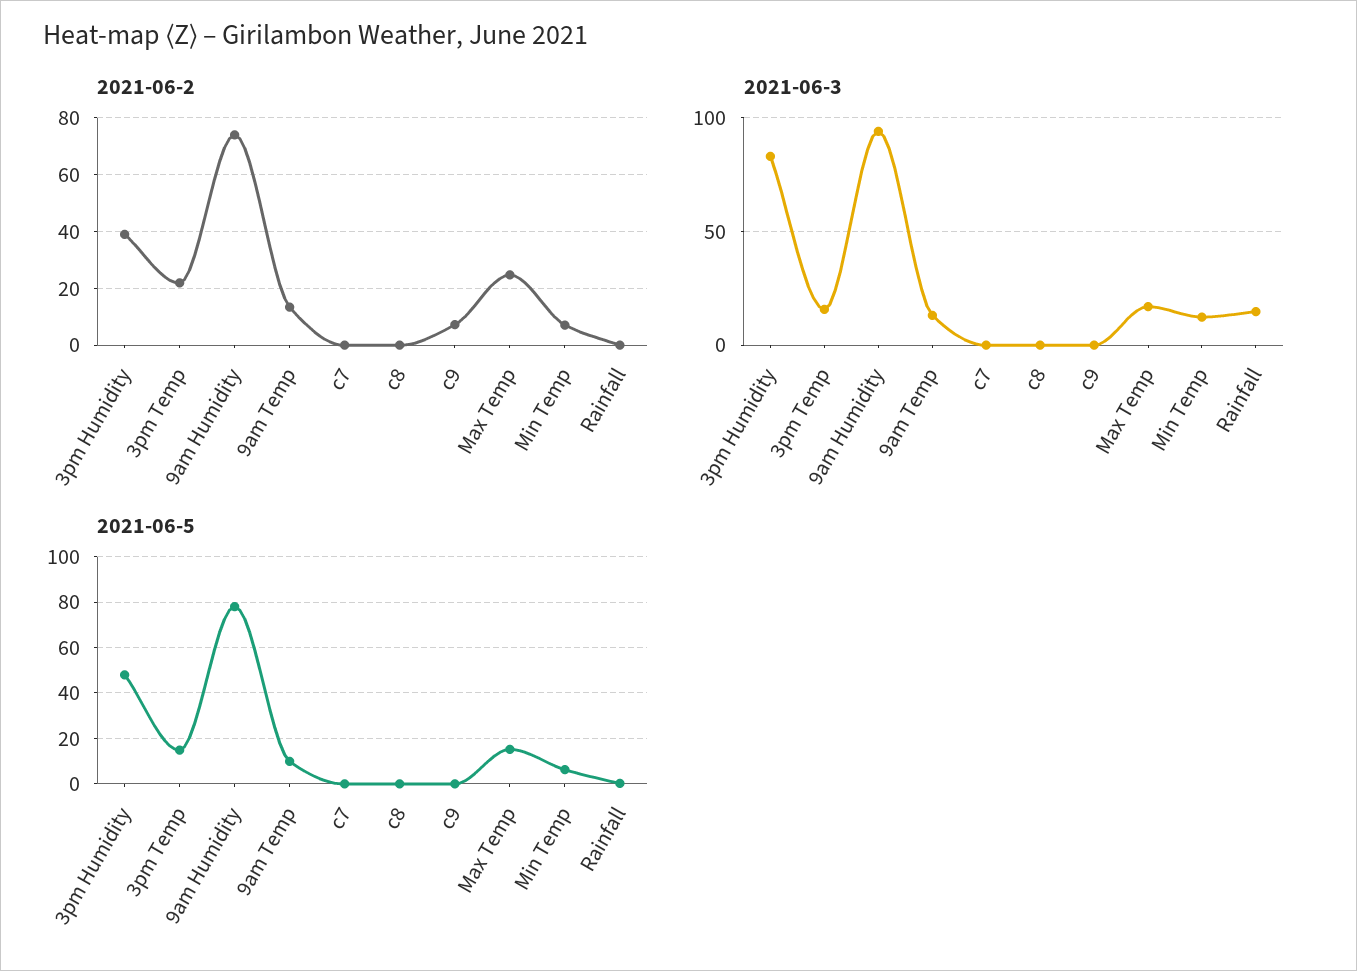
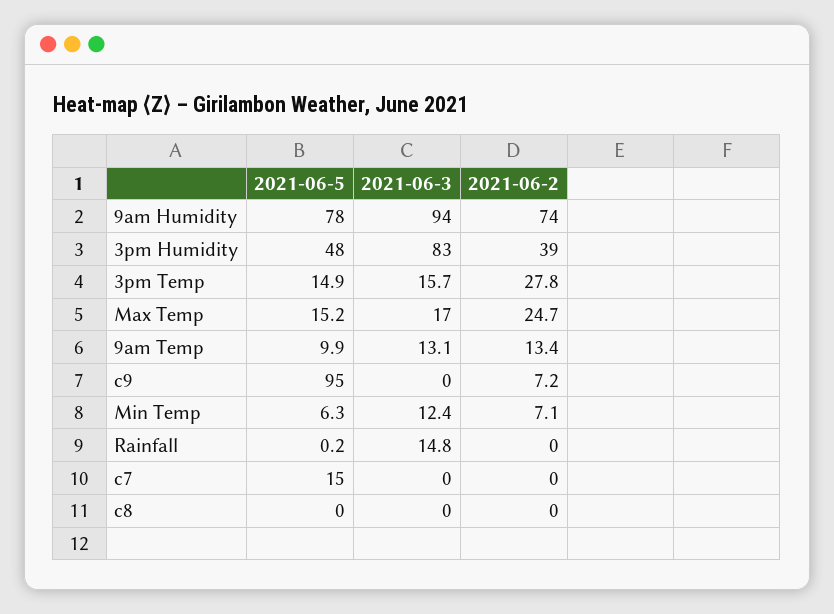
  {
    "2021-06-2": {
      "3pm Humidity": 39,
-     "3pm Temp": 22.5,
+     "3pm Temp": 27.8,
      "9am Humidity": 74,
      "9am Temp": 13.4,
      "c7": 0,
      "c8": 0,
      "c9": 7.2,
      "Max Temp": 24.7,
      "Min Temp": 7.1,
      "Rainfall": 0
    },
    "2021-06-3": {
      "3pm Humidity": 83,
      "3pm Temp": 15.7,
      "9am Humidity": 94,
      "9am Temp": 13.1,
      "c7": 0,
      "c8": 0,
      "c9": 0,
      "Max Temp": 17,
      "Min Temp": 12.4,
      "Rainfall": 14.8
    },
    "2021-06-5": {
      "3pm Humidity": 48,
      "3pm Temp": 14.9,
      "9am Humidity": 78,
      "9am Temp": 9.9,
-     "c7": 0,
+     "c7": 15,
      "c8": 0,
-     "c9": 0,
+     "c9": 95,
      "Max Temp": 15.2,
      "Min Temp": 6.3,
      "Rainfall": 0.2
    }
  }

